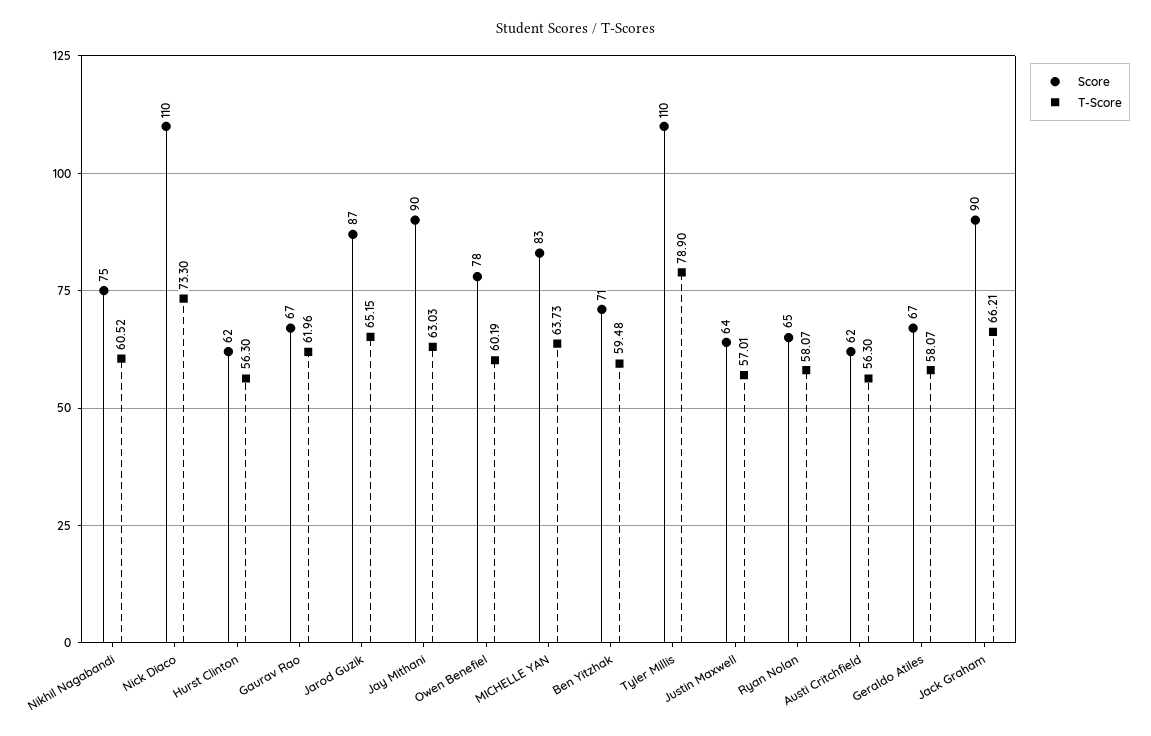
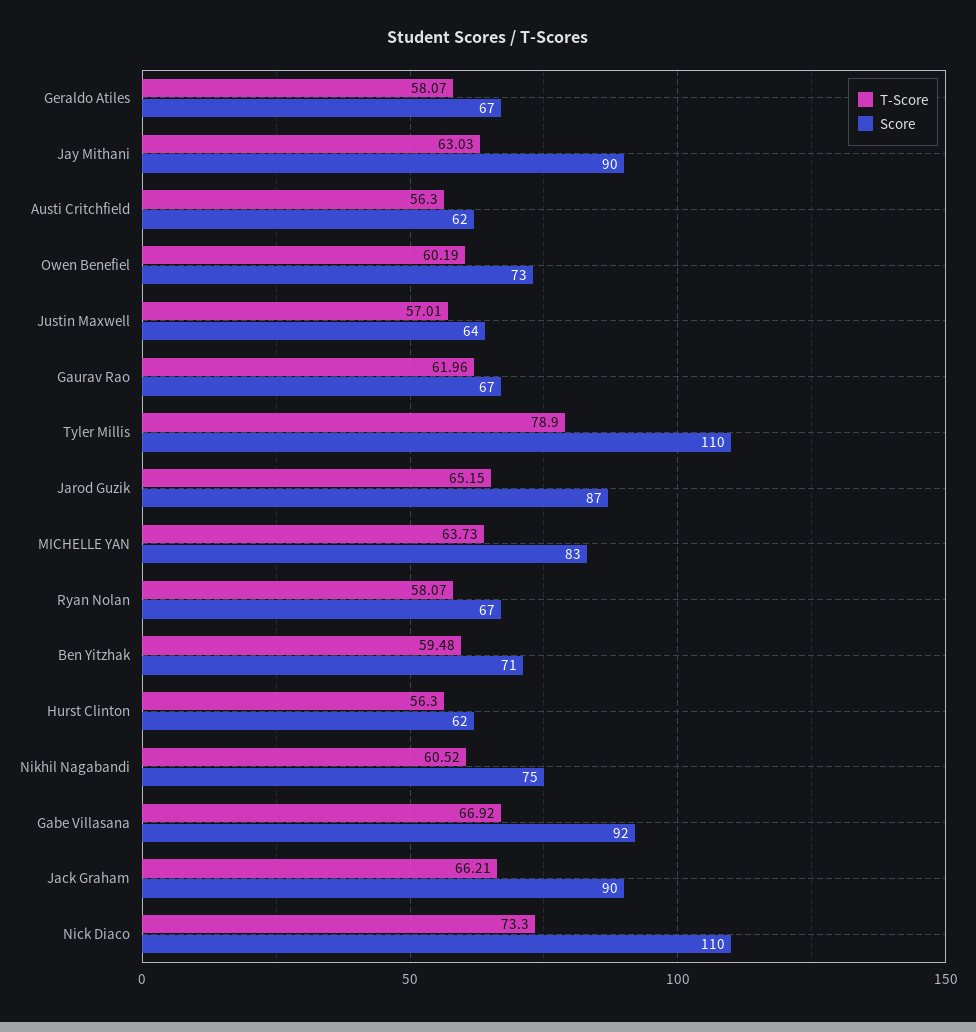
  {
    "Score": {
      "Nikhil Nagabandi": 75,
      "Nick Diaco": 110,
      "Hurst Clinton": 62,
      "Gaurav Rao": 67,
      "Jarod Guzik": 87,
      "Jay Mithani": 90,
-     "Owen Benefiel": 78,
+     "Owen Benefiel": 73,
      "MICHELLE YAN": 83,
      "Ben Yitzhak": 71,
      "Tyler Millis": 110,
      "Justin Maxwell": 64,
-     "Ryan Nolan": 65,
+     "Ryan Nolan": 67,
      "Austi Critchfield": 62,
      "Geraldo Atiles": 67,
-     "Jack Graham": 90
+     "Jack Graham": 90,
+     "Gabe Villasana": 92
    },
    "T-Score": {
      "Nikhil Nagabandi": 60.52,
      "Nick Diaco": 73.3,
      "Hurst Clinton": 56.3,
      "Gaurav Rao": 61.96,
      "Jarod Guzik": 65.15,
      "Jay Mithani": 63.03,
      "Owen Benefiel": 60.19,
      "MICHELLE YAN": 63.73,
      "Ben Yitzhak": 59.48,
      "Tyler Millis": 78.9,
      "Justin Maxwell": 57.01,
      "Ryan Nolan": 58.07,
      "Austi Critchfield": 56.3,
      "Geraldo Atiles": 58.07,
-     "Jack Graham": 66.21
+     "Jack Graham": 66.21,
+     "Gabe Villasana": 66.92
    }
  }

